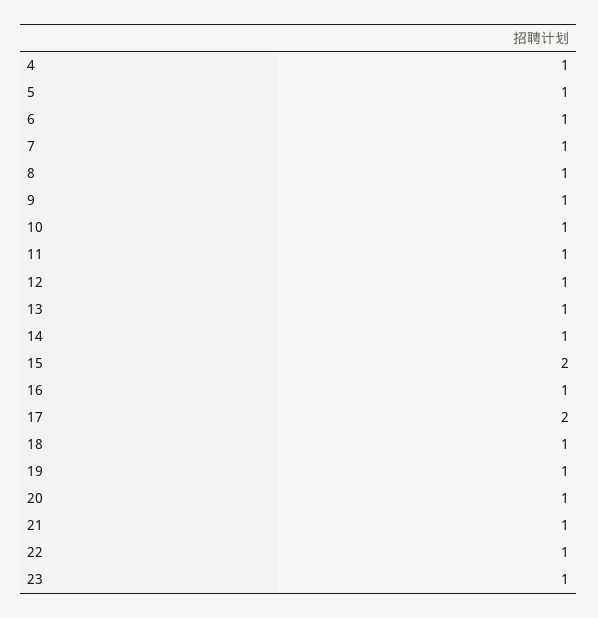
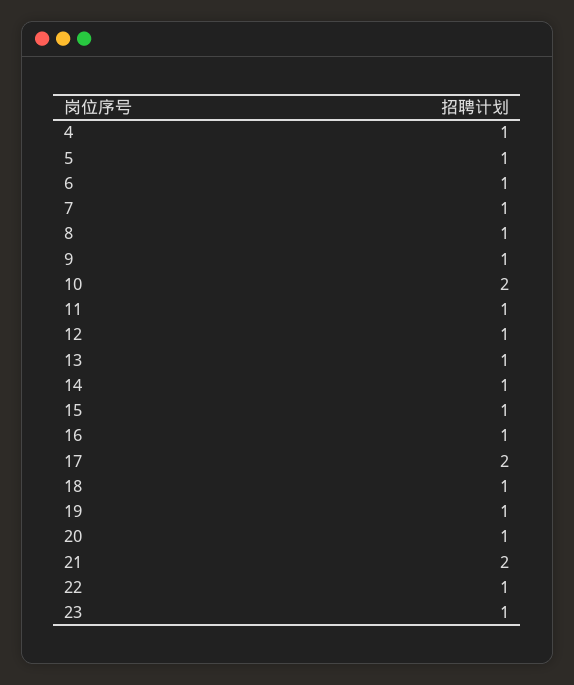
  {
    "4": 1,
    "5": 1,
    "6": 1,
    "7": 1,
    "8": 1,
    "9": 1,
-   "10": 1,
+   "10": 2,
    "11": 1,
    "12": 1,
    "13": 1,
    "14": 1,
-   "15": 2,
+   "15": 1,
    "16": 1,
    "17": 2,
    "18": 1,
    "19": 1,
    "20": 1,
-   "21": 1,
+   "21": 2,
    "22": 1,
    "23": 1
  }

